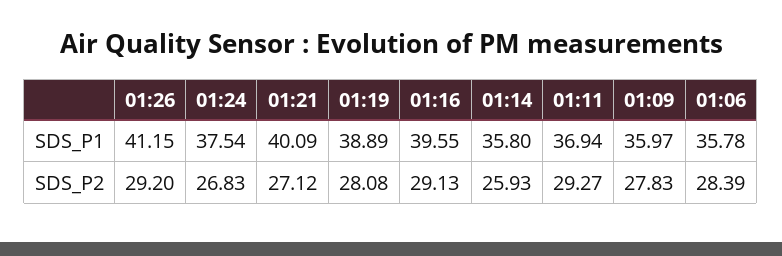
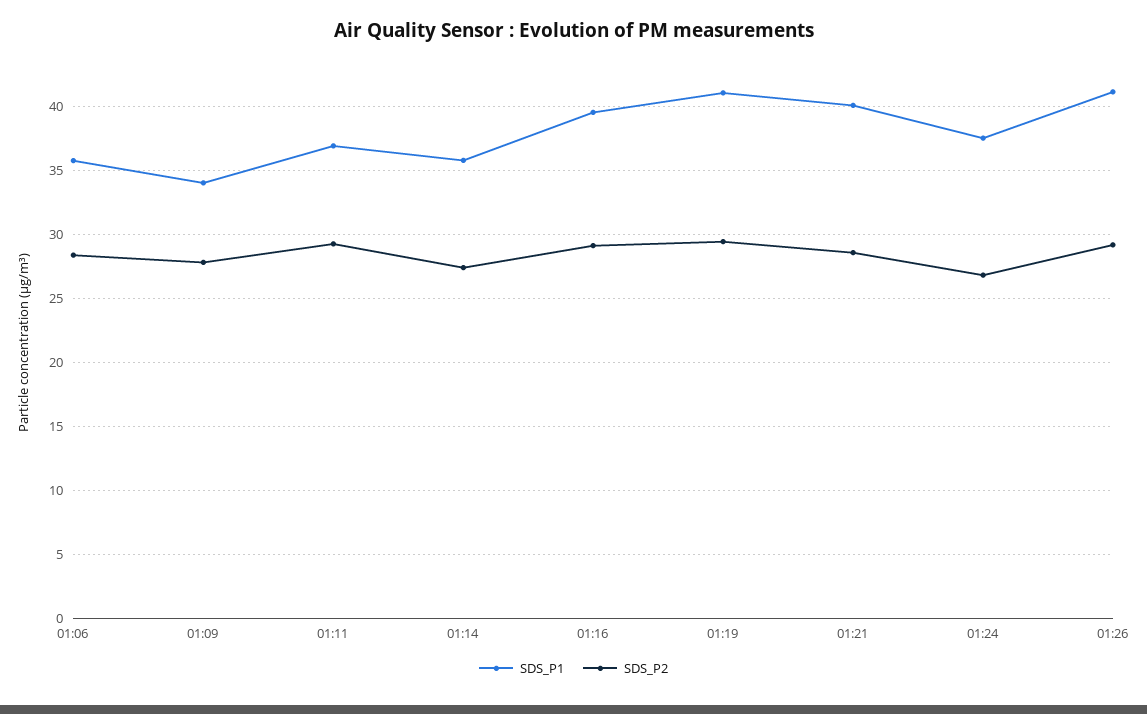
  {
    "SDS_P1": {
      "01:26": 41.15,
      "01:24": 37.54,
      "01:21": 40.09,
-     "01:19": 38.89,
+     "01:19": 41,
      "01:16": 39.55,
      "01:14": 35.8,
      "01:11": 36.94,
-     "01:09": 35.97,
+     "01:09": 34,
      "01:06": 35.78
    },
    "SDS_P2": {
      "01:26": 29.2,
      "01:24": 26.83,
-     "01:21": 27.12,
+     "01:21": 28.5,
-     "01:19": 28.08,
+     "01:19": 29.5,
      "01:16": 29.13,
-     "01:14": 25.93,
+     "01:14": 27.5,
      "01:11": 29.27,
      "01:09": 27.83,
      "01:06": 28.39
    }
  }

